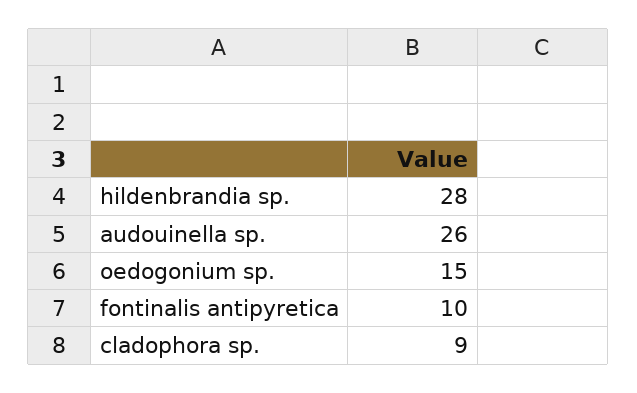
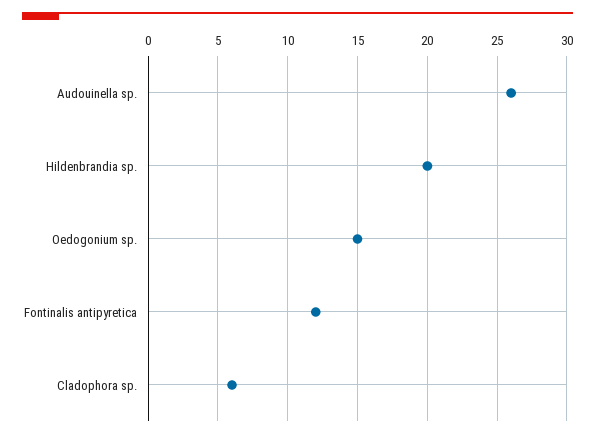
  {
-   "hildenbrandia sp.": 28,
+   "hildenbrandia sp.": 20,
    "audouinella sp.": 26,
    "oedogonium sp.": 15,
-   "fontinalis antipyretica": 10,
+   "fontinalis antipyretica": 12,
-   "cladophora sp.": 9
+   "cladophora sp.": 6
  }

